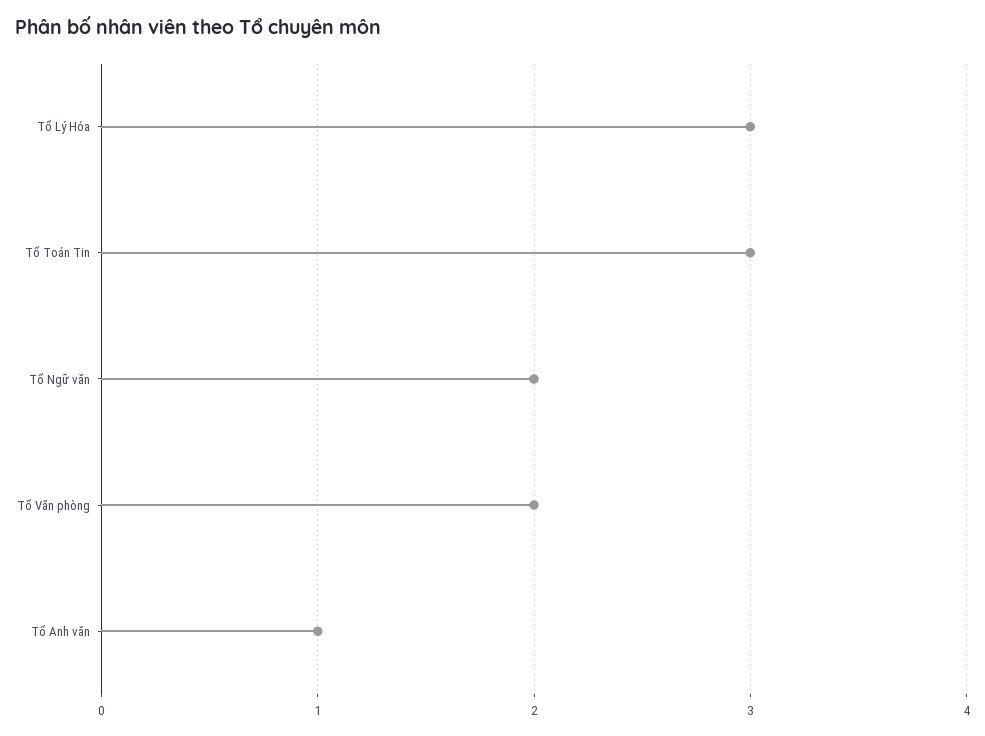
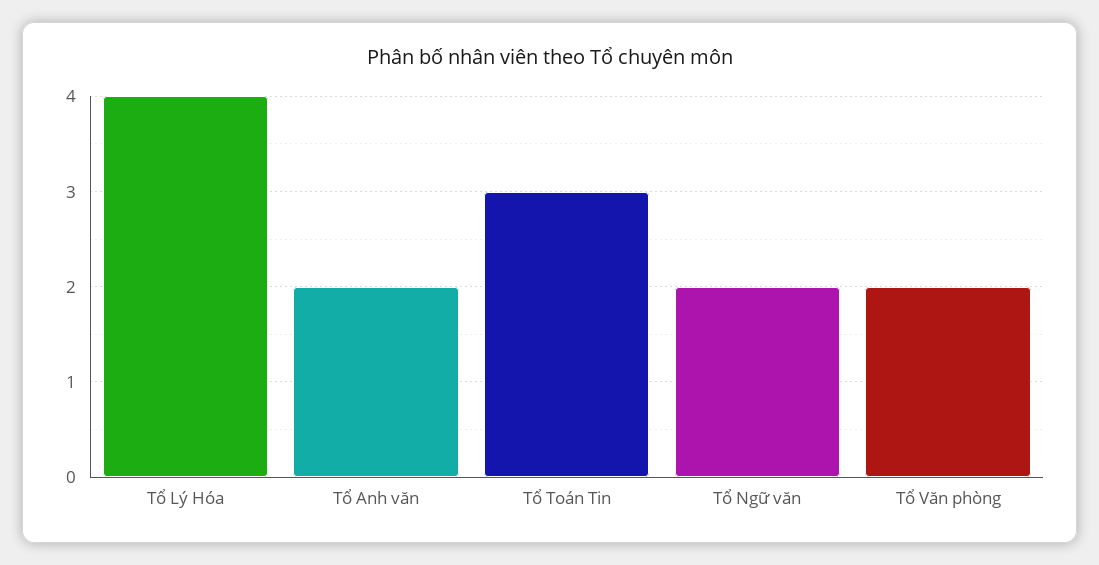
  {
-   "Tổ Lý Hóa": 3,
+   "Tổ Lý Hóa": 4,
    "Tổ Toán Tin": 3,
    "Tổ Ngữ văn": 2,
    "Tổ Văn phòng": 2,
-   "Tổ Anh văn": 1
+   "Tổ Anh văn": 2
  }

